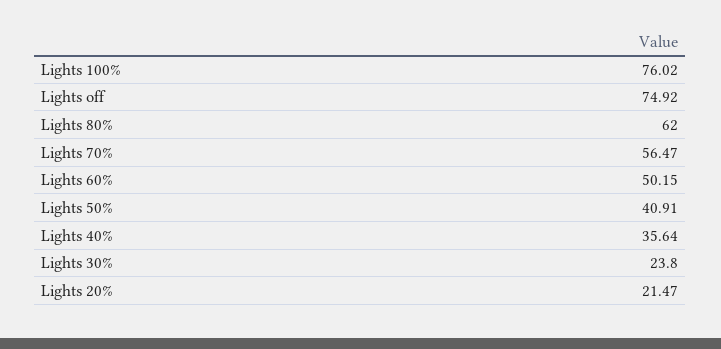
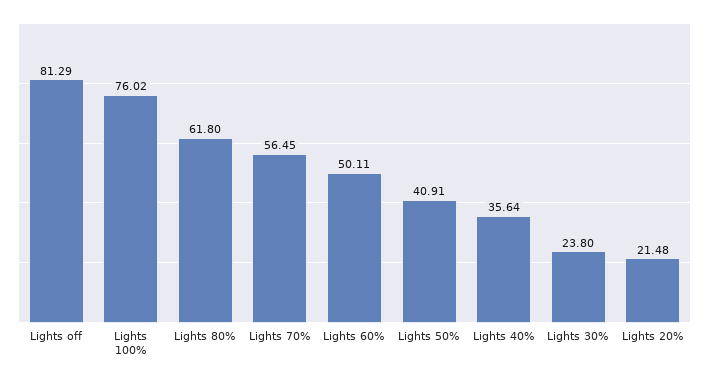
  {
    "Lights 100%": 76.02,
-   "Lights off": 74.92,
+   "Lights off": 81.29,
-   "Lights 80%": 62,
+   "Lights 80%": 61.8,
-   "Lights 70%": 56.47,
+   "Lights 70%": 56.45,
-   "Lights 60%": 50.15,
+   "Lights 60%": 50.11,
    "Lights 50%": 40.91,
    "Lights 40%": 35.64,
    "Lights 30%": 23.8,
-   "Lights 20%": 21.47
+   "Lights 20%": 21.48
  }

